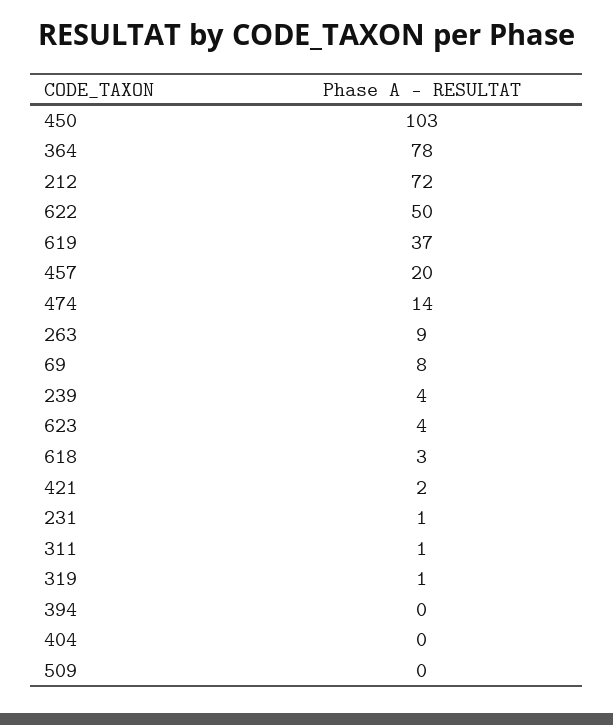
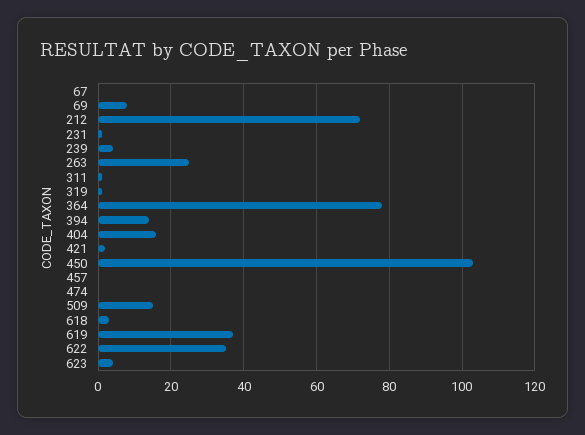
  {
    "450": 103,
    "364": 78,
    "212": 72,
-   "622": 50,
+   "622": 35,
    "619": 37,
-   "457": 20,
+   "457": 0,
-   "474": 14,
+   "474": 0,
-   "263": 9,
+   "263": 25,
    "69": 8,
    "239": 4,
    "623": 4,
    "618": 3,
    "421": 2,
    "231": 1,
    "311": 1,
    "319": 1,
-   "394": 0,
+   "394": 15,
-   "404": 0,
+   "404": 15,
-   "509": 0
+   "509": 15,
+   "67": 0
  }

